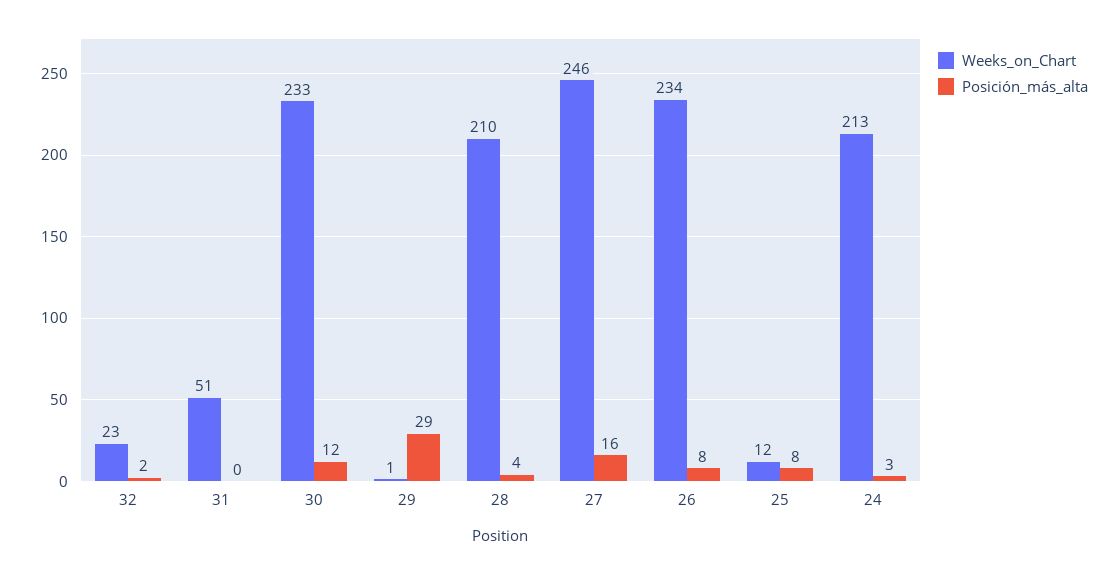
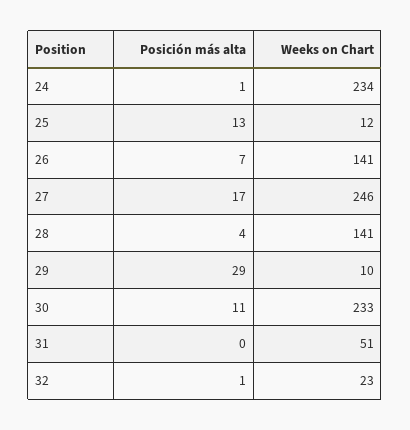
  {
    "Weeks_on_Chart": {
      "32": 23,
      "31": 51,
      "30": 233,
-     "29": 1,
+     "29": 10,
-     "28": 210,
+     "28": 141,
      "27": 246,
-     "26": 234,
+     "26": 141,
      "25": 12,
-     "24": 213
+     "24": 234
    },
    "Posición_más_alta": {
-     "32": 2,
+     "32": 1,
      "31": 0,
-     "30": 12,
+     "30": 11,
      "29": 29,
      "28": 4,
-     "27": 16,
+     "27": 17,
-     "26": 8,
+     "26": 7,
-     "25": 8,
+     "25": 13,
-     "24": 3
+     "24": 1
    }
  }

